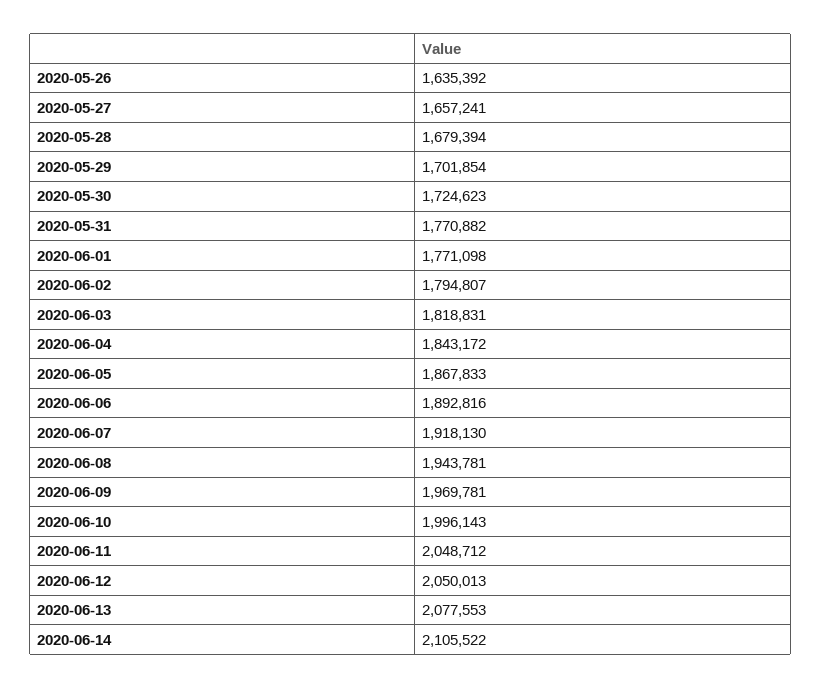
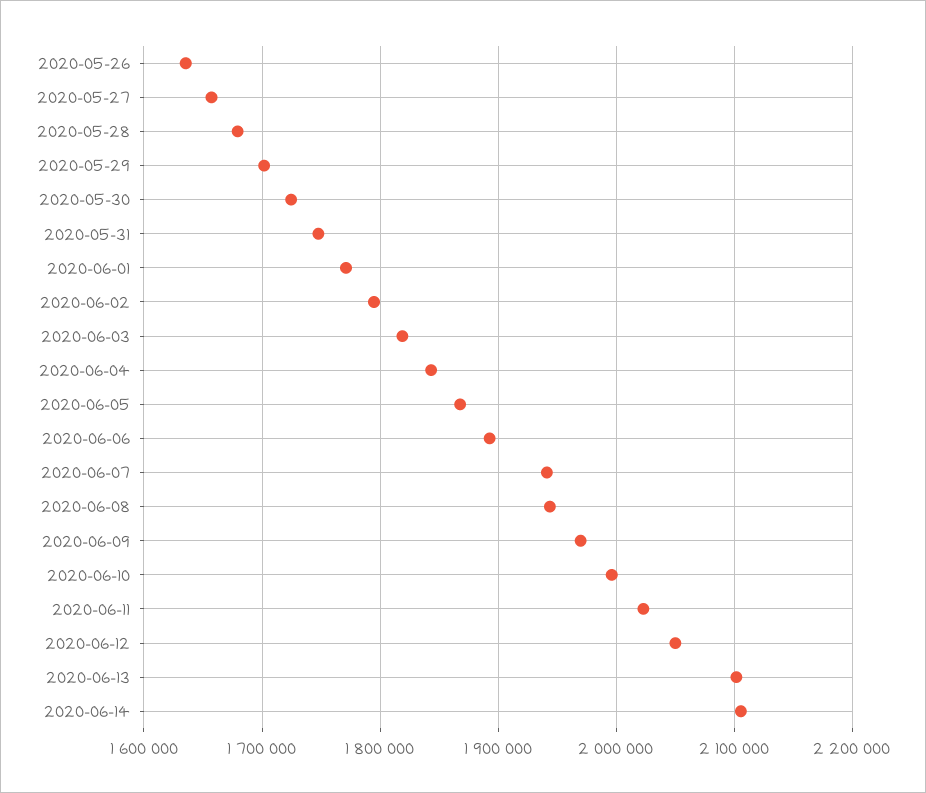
  {
    "2020-05-26": 1635392,
    "2020-05-27": 1657241,
    "2020-05-28": 1679394,
    "2020-05-29": 1701854,
    "2020-05-30": 1724623,
-   "2020-05-31": 1770882,
+   "2020-05-31": 1750000,
    "2020-06-01": 1771098,
    "2020-06-02": 1794807,
    "2020-06-03": 1818831,
    "2020-06-04": 1843172,
    "2020-06-05": 1867833,
    "2020-06-06": 1892816,
-   "2020-06-07": 1918130,
+   "2020-06-07": 1940000,
    "2020-06-08": 1943781,
    "2020-06-09": 1969781,
    "2020-06-10": 1996143,
-   "2020-06-11": 2048712,
+   "2020-06-11": 2020000,
    "2020-06-12": 2050013,
-   "2020-06-13": 2077553,
+   "2020-06-13": 2100000,
    "2020-06-14": 2105522
  }

